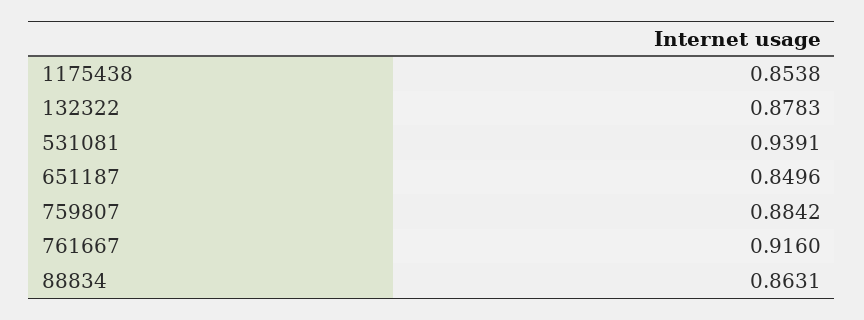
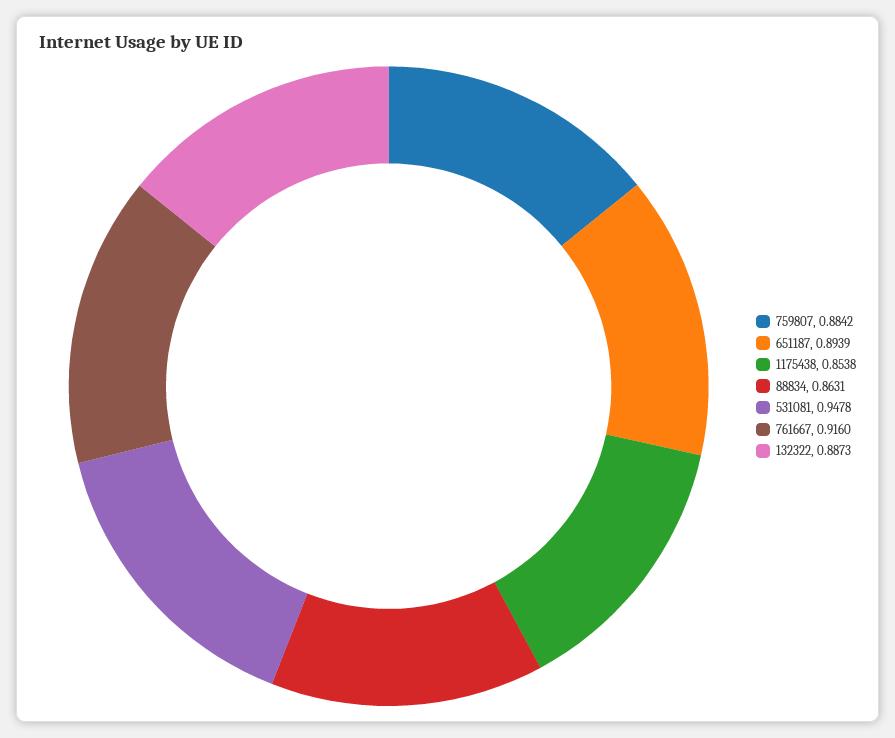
  {
    "1175438": 0.8538,
-   "132322": 0.8783,
+   "132322": 0.8873,
-   "531081": 0.9391,
+   "531081": 0.9478,
-   "651187": 0.8496,
+   "651187": 0.8939,
    "759807": 0.8842,
    "761667": 0.916,
    "88834": 0.8631
  }

